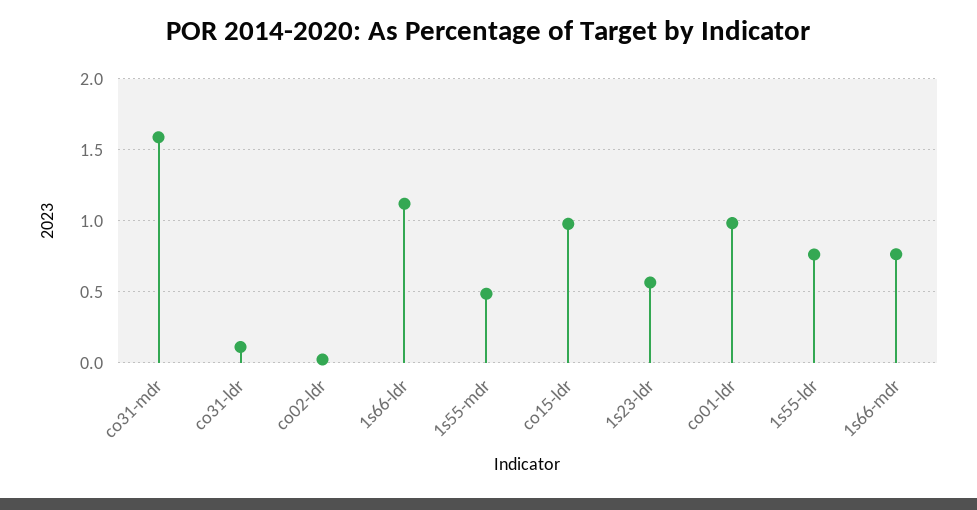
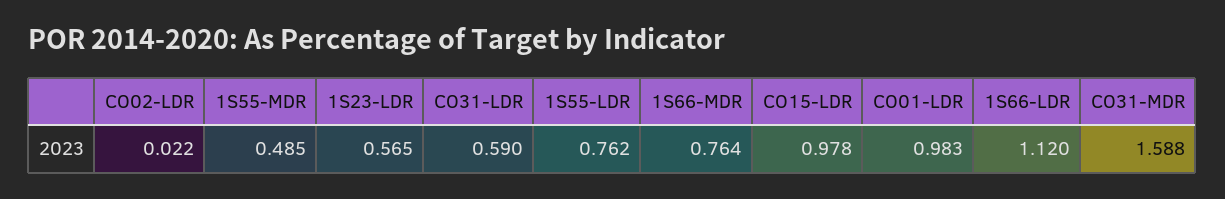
  {
    "co31-mdr": 1.588,
-   "co31-ldr": 0.1,
+   "co31-ldr": 0.59,
    "co02-ldr": 0.022,
    "1s66-ldr": 1.12,
    "1s55-mdr": 0.485,
    "co15-ldr": 0.978,
    "1s23-ldr": 0.565,
    "co01-ldr": 0.983,
    "1s55-ldr": 0.762,
    "1s66-mdr": 0.764
  }

